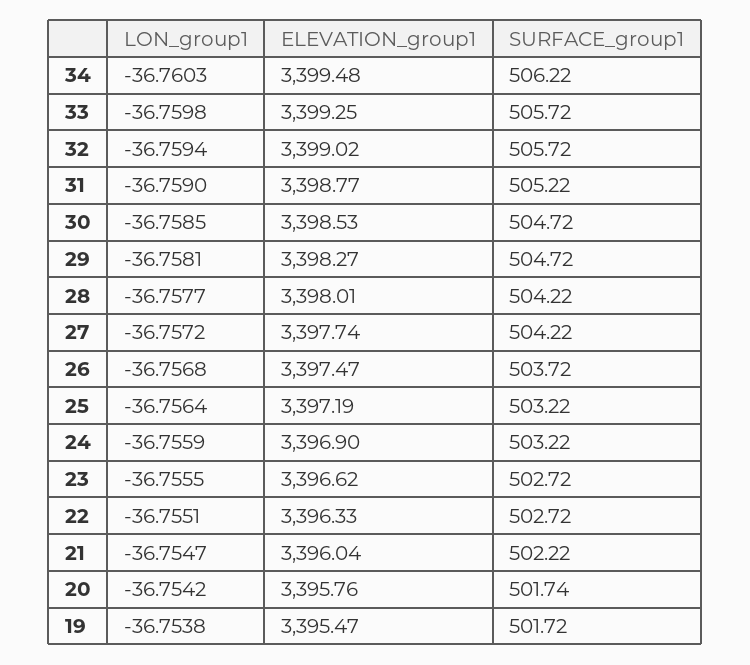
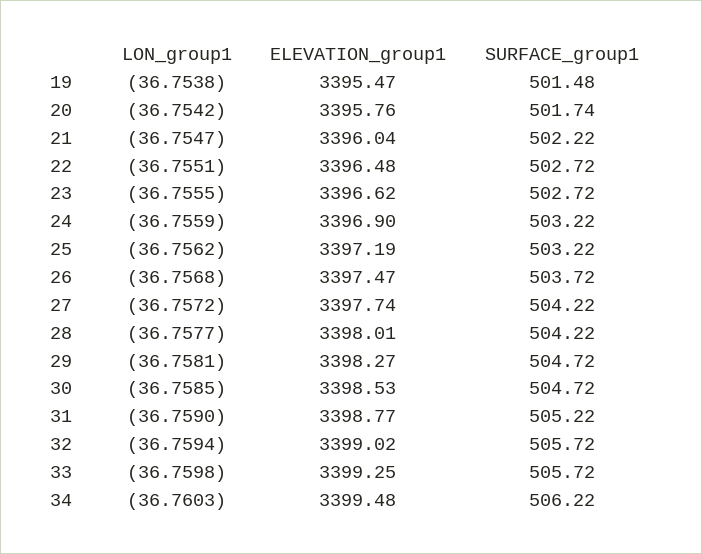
  {
    "LON_group1": {
      "34": -36.7603,
      "33": -36.7598,
      "32": -36.7594,
      "31": -36.759,
      "30": -36.7585,
      "29": -36.7581,
      "28": -36.7577,
      "27": -36.7572,
      "26": -36.7568,
-     "25": -36.7564,
+     "25": -36.7562,
      "24": -36.7559,
      "23": -36.7555,
      "22": -36.7551,
      "21": -36.7547,
      "20": -36.7542,
      "19": -36.7538
    },
    "ELEVATION_group1": {
      "34": 3399.48,
      "33": 3399.25,
      "32": 3399.02,
      "31": 3398.77,
      "30": 3398.53,
      "29": 3398.27,
      "28": 3398.01,
      "27": 3397.74,
      "26": 3397.47,
      "25": 3397.19,
      "24": 3396.9,
      "23": 3396.62,
-     "22": 3396.33,
+     "22": 3396.48,
      "21": 3396.04,
      "20": 3395.76,
      "19": 3395.47
    },
    "SURFACE_group1": {
      "34": 506.22,
      "33": 505.72,
      "32": 505.72,
      "31": 505.22,
      "30": 504.72,
      "29": 504.72,
      "28": 504.22,
      "27": 504.22,
      "26": 503.72,
      "25": 503.22,
      "24": 503.22,
      "23": 502.72,
      "22": 502.72,
      "21": 502.22,
      "20": 501.74,
-     "19": 501.72
+     "19": 501.48
    }
  }

